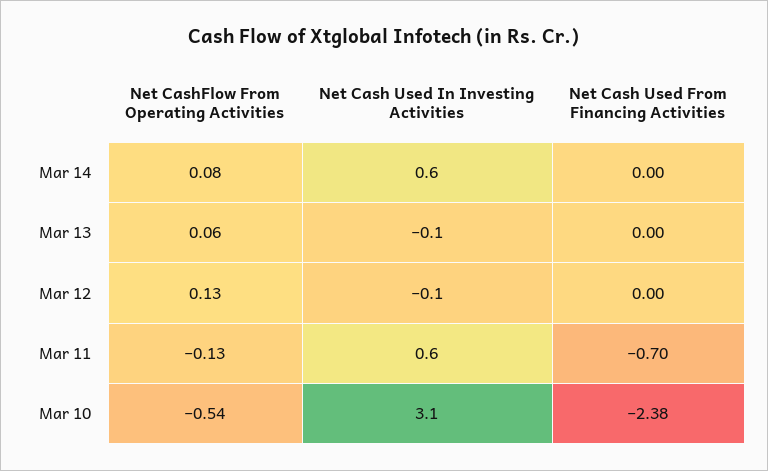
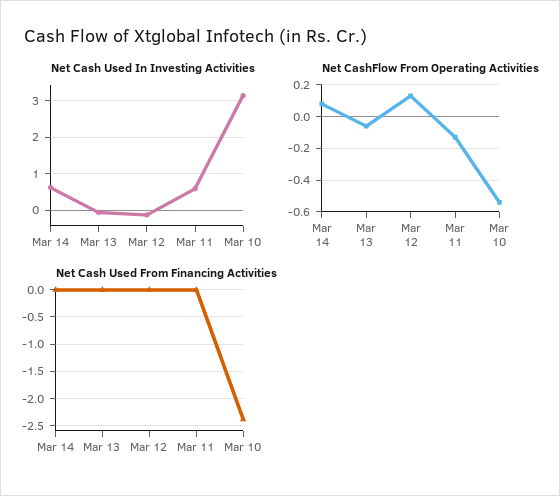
  {
    "Net CashFlow From Operating Activities": {
      "Mar 14": 0.08,
-     "Mar 13": 0.06,
+     "Mar 13": -0.05,
      "Mar 12": 0.13,
      "Mar 11": -0.13,
      "Mar 10": -0.54
    },
    "Net Cash Used In Investing Activities": {
      "Mar 14": 0.6,
      "Mar 13": -0.1,
      "Mar 12": -0.1,
      "Mar 11": 0.6,
      "Mar 10": 3.1
    },
    "Net Cash Used From Financing Activities": {
      "Mar 14": 0,
      "Mar 13": 0,
      "Mar 12": 0,
-     "Mar 11": -0.7,
+     "Mar 11": 0,
      "Mar 10": -2.38
    }
  }

